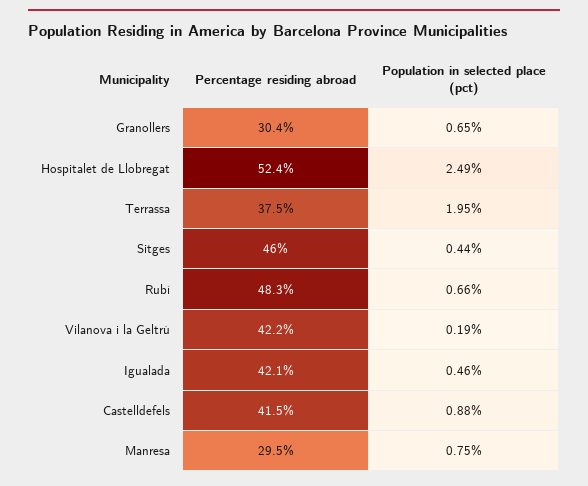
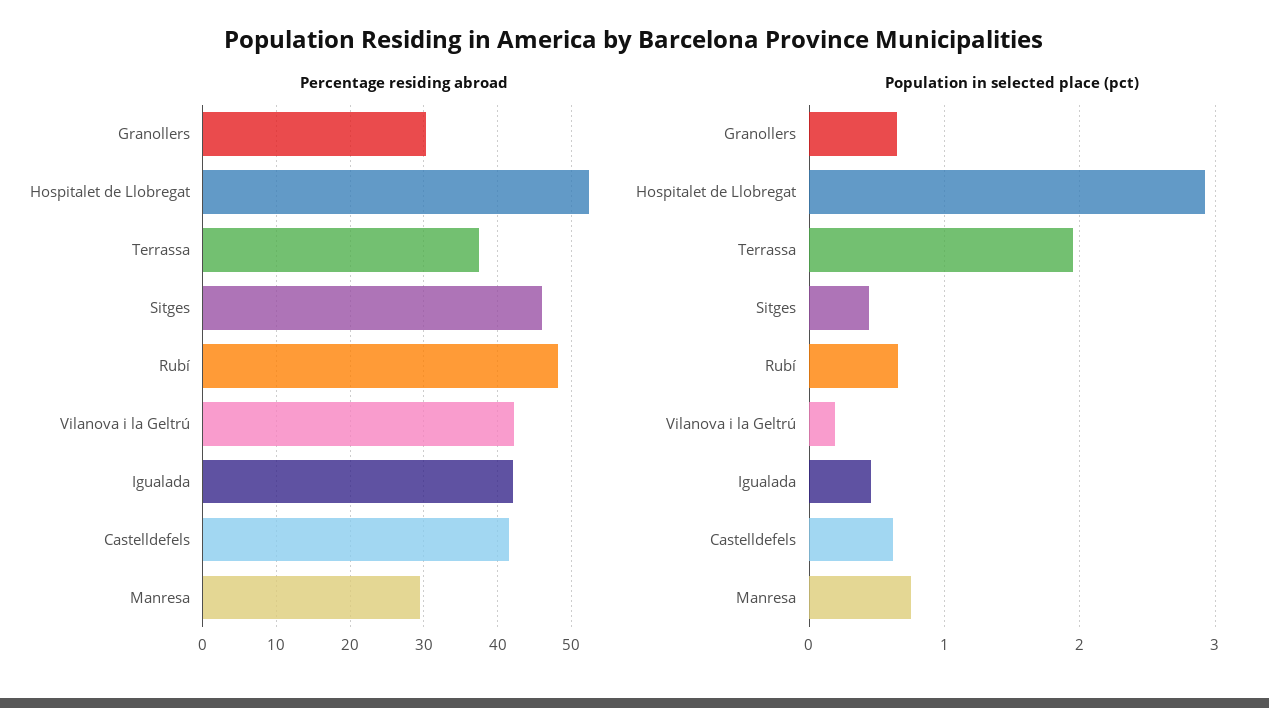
  {
    "Percentage residing abroad": {
      "Granollers": 30.4,
      "Hospitalet de Llobregat": 52.4,
      "Terrassa": 37.5,
      "Sitges": 46,
      "Rubí": 48.3,
      "Vilanova i la Geltrú": 42.2,
      "Igualada": 42.1,
      "Castelldefels": 41.5,
      "Manresa": 29.5
    },
    "Population in selected place (pct)": {
      "Granollers": 0.65,
-     "Hospitalet de Llobregat": 2.49,
+     "Hospitalet de Llobregat": 2.9,
      "Terrassa": 1.95,
      "Sitges": 0.44,
      "Rubí": 0.66,
      "Vilanova i la Geltrú": 0.19,
      "Igualada": 0.46,
-     "Castelldefels": 0.88,
+     "Castelldefels": 0.6,
      "Manresa": 0.75
    }
  }

